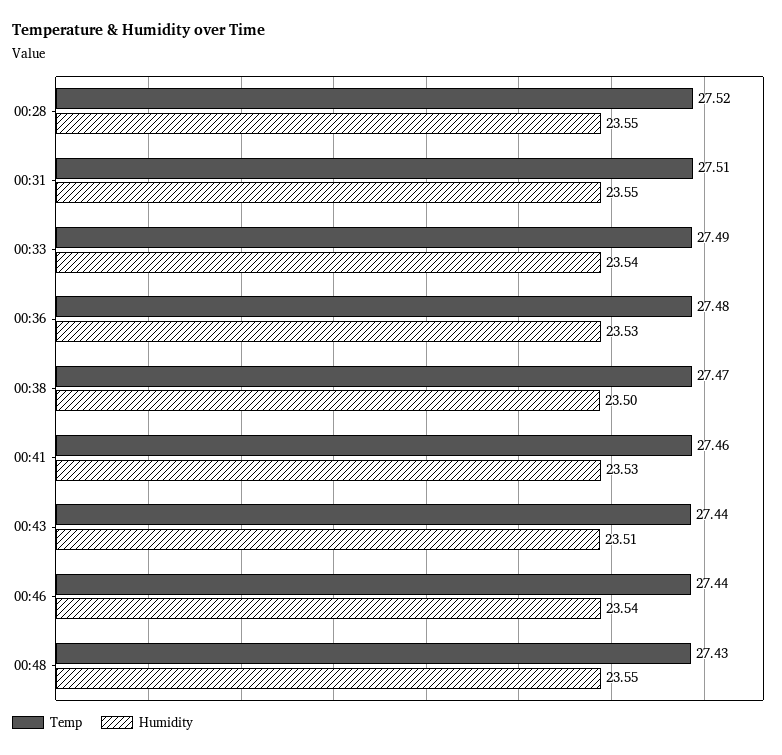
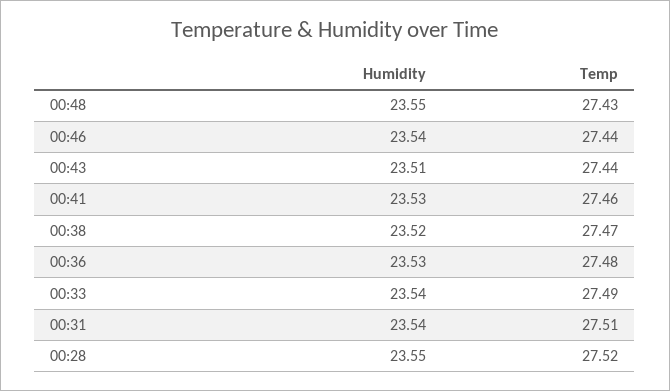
  {
    "Temp": {
      "00:28": 27.52,
      "00:31": 27.51,
      "00:33": 27.49,
      "00:36": 27.48,
      "00:38": 27.47,
      "00:41": 27.46,
      "00:43": 27.44,
      "00:46": 27.44,
      "00:48": 27.43
    },
    "Humidity": {
      "00:28": 23.55,
-     "00:31": 23.55,
+     "00:31": 23.54,
      "00:33": 23.54,
      "00:36": 23.53,
-     "00:38": 23.5,
+     "00:38": 23.52,
      "00:41": 23.53,
      "00:43": 23.51,
      "00:46": 23.54,
      "00:48": 23.55
    }
  }

